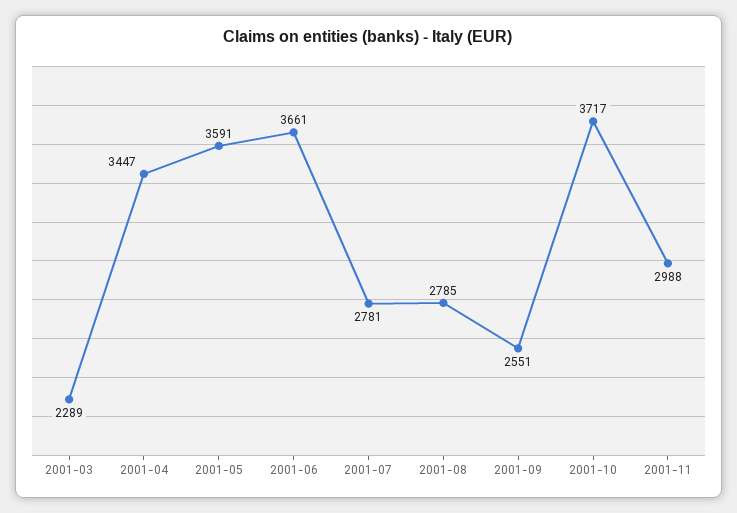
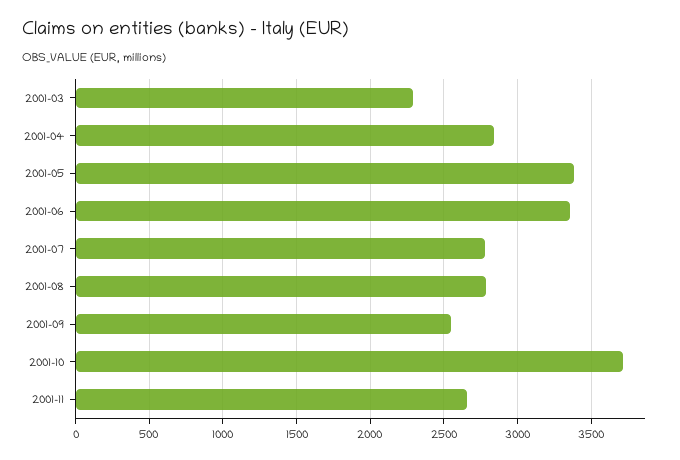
  {
    "2001-03": 2289,
-   "2001-04": 3447,
+   "2001-04": 2850,
-   "2001-05": 3591,
+   "2001-05": 3400,
-   "2001-06": 3661,
+   "2001-06": 3350,
    "2001-07": 2781,
    "2001-08": 2785,
    "2001-09": 2551,
    "2001-10": 3717,
-   "2001-11": 2988
+   "2001-11": 2650
  }

